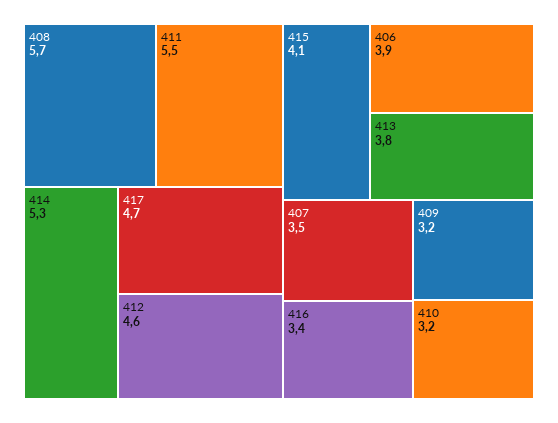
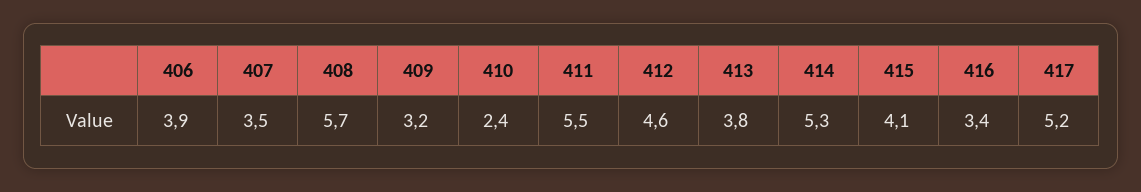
  {
    "408": 5.7,
    "411": 5.5,
    "414": 5.3,
-   "417": 4.7,
+   "417": 5.2,
    "412": 4.6,
    "415": 4.1,
    "406": 3.9,
    "413": 3.8,
    "407": 3.5,
    "416": 3.4,
    "409": 3.2,
-   "410": 3.2
+   "410": 2.4
  }

